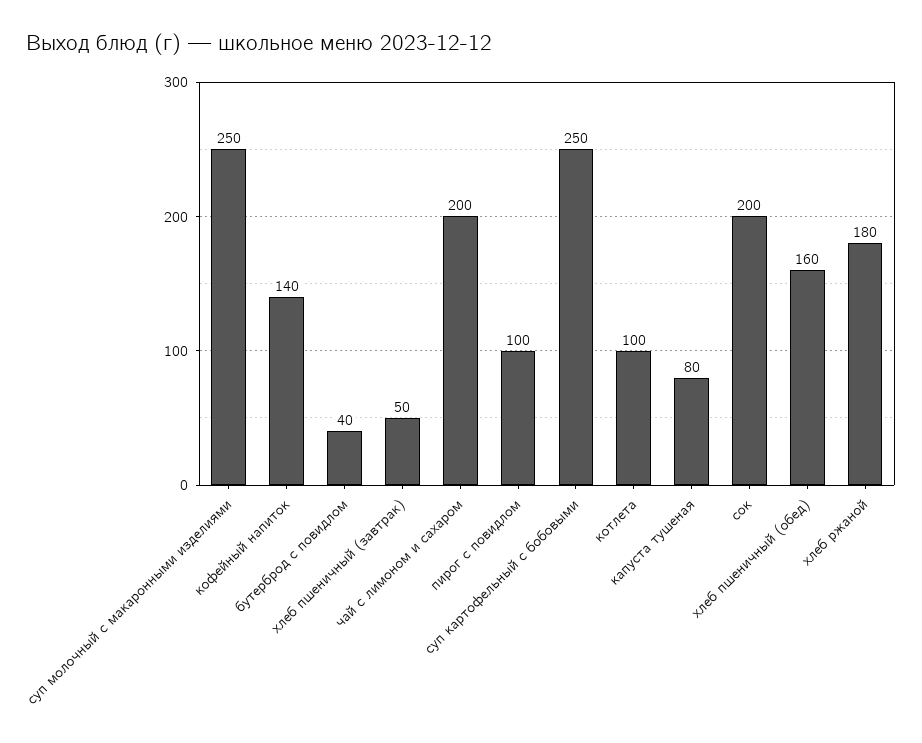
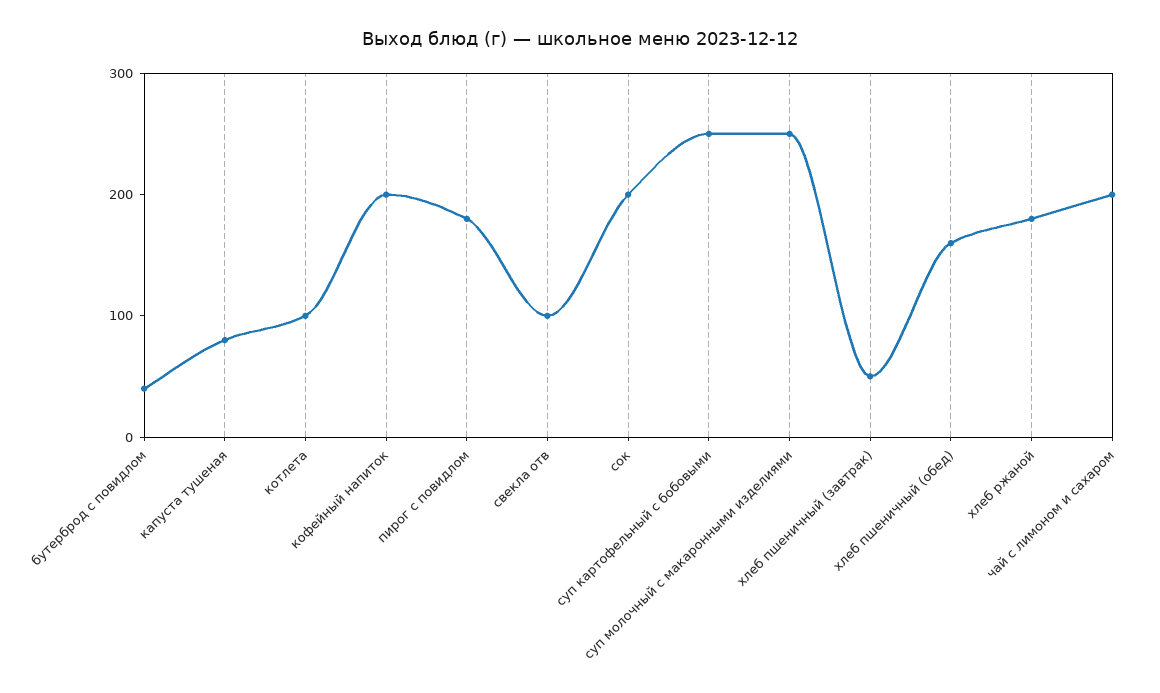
  {
    "суп молочный с макаронными изделиями": 250,
-   "кофейный напиток": 140,
+   "кофейный напиток": 200,
    "бутерброд с повидлом": 40,
    "хлеб пшеничный (завтрак)": 50,
    "чай с лимоном и сахаром": 200,
-   "пирог с повидлом": 100,
+   "пирог с повидлом": 180,
    "суп картофельный с бобовыми": 250,
    "котлета": 100,
    "капуста тушеная": 80,
    "сок": 200,
    "хлеб пшеничный (обед)": 160,
-   "хлеб ржаной": 180
+   "хлеб ржаной": 180,
+   "свекла отв": 100
  }

